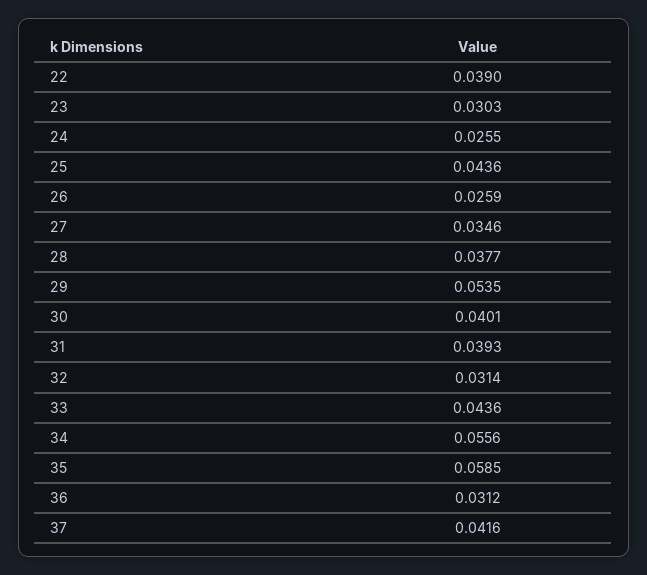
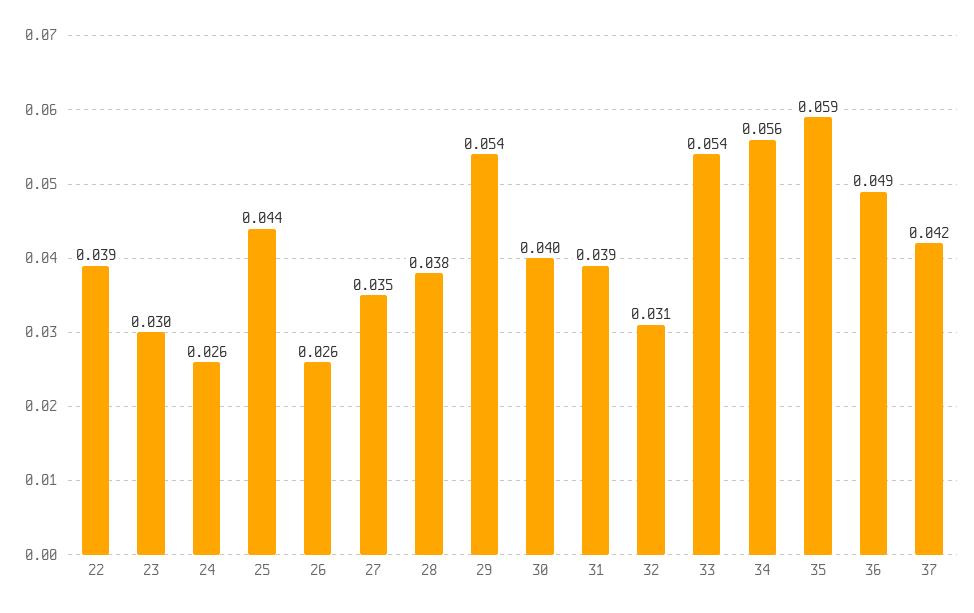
  {
    "22": 0.039,
    "23": 0.0303,
    "24": 0.0255,
    "25": 0.0436,
    "26": 0.0259,
    "27": 0.0346,
    "28": 0.0377,
    "29": 0.0535,
    "30": 0.0401,
    "31": 0.0393,
    "32": 0.0314,
-   "33": 0.0436,
+   "33": 0.054,
    "34": 0.0556,
    "35": 0.0585,
-   "36": 0.0312,
+   "36": 0.049,
    "37": 0.0416
  }

